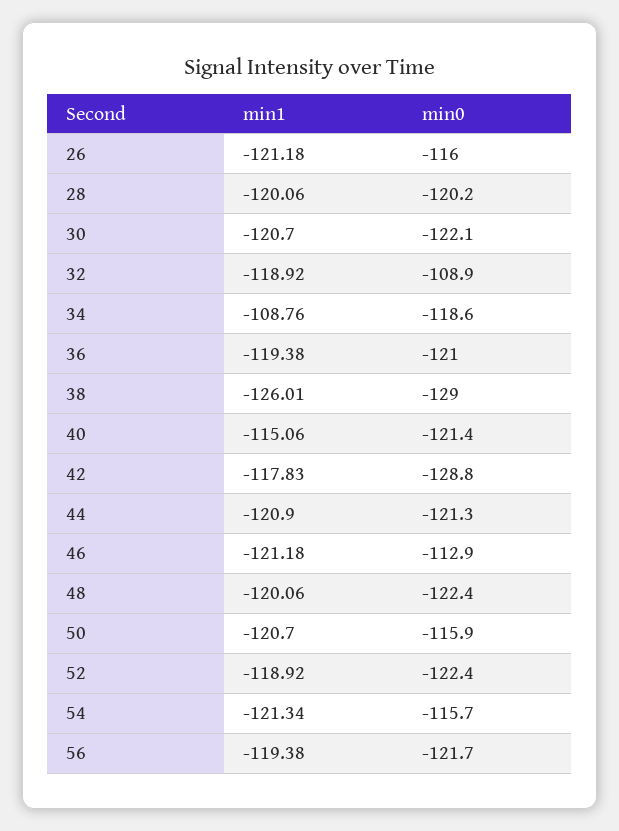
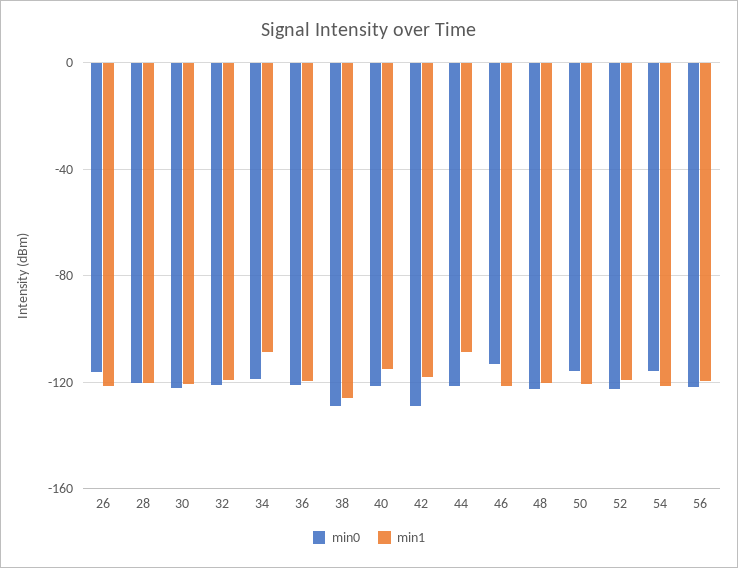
  {
    "min1": {
      "26": -121.18,
      "28": -120.06,
      "30": -120.7,
      "32": -118.92,
      "34": -108.76,
      "36": -119.38,
      "38": -126.01,
      "40": -115.06,
      "42": -117.83,
-     "44": -120.9,
+     "44": -110,
      "46": -121.18,
      "48": -120.06,
      "50": -120.7,
      "52": -118.92,
      "54": -121.34,
      "56": -119.38
    },
    "min0": {
      "26": -116,
      "28": -120.2,
      "30": -122.1,
-     "32": -108.9,
+     "32": -120,
      "34": -118.6,
      "36": -121,
      "38": -129,
      "40": -121.4,
      "42": -128.8,
      "44": -121.3,
      "46": -112.9,
      "48": -122.4,
      "50": -115.9,
      "52": -122.4,
      "54": -115.7,
      "56": -121.7
    }
  }

